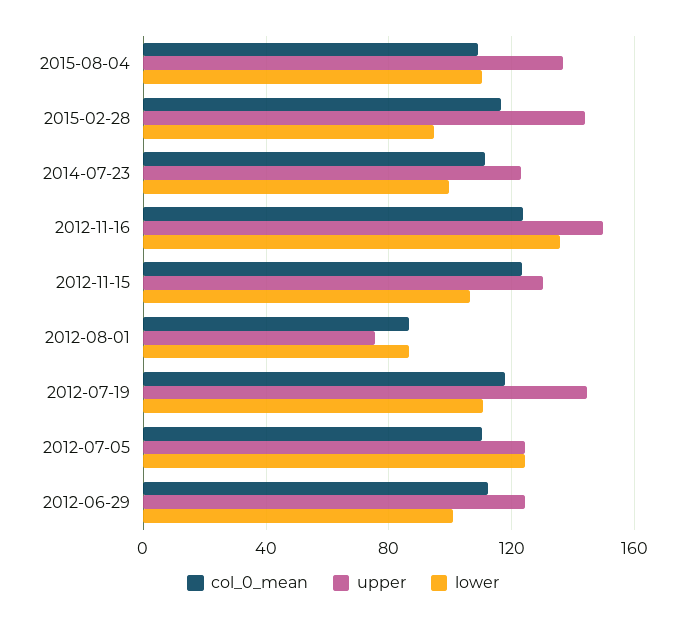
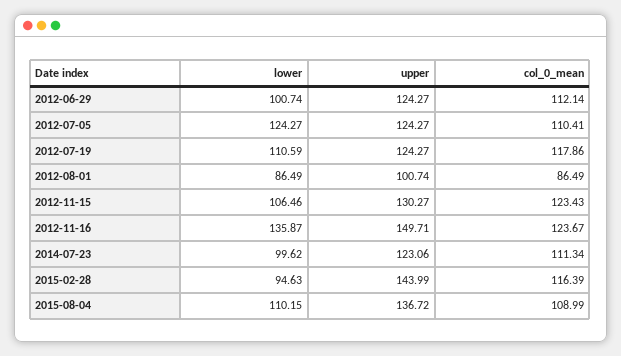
  {
    "col_0_mean": {
      "2015-08-04": 108.99,
      "2015-02-28": 116.39,
      "2014-07-23": 111.34,
      "2012-11-16": 123.67,
      "2012-11-15": 123.43,
      "2012-08-01": 86.49,
      "2012-07-19": 117.86,
      "2012-07-05": 110.41,
      "2012-06-29": 112.14
    },
    "upper": {
      "2015-08-04": 136.72,
      "2015-02-28": 143.99,
      "2014-07-23": 123.06,
      "2012-11-16": 149.71,
      "2012-11-15": 130.27,
-     "2012-08-01": 75,
+     "2012-08-01": 100.74,
-     "2012-07-19": 145,
+     "2012-07-19": 124.27,
      "2012-07-05": 124.27,
      "2012-06-29": 124.27
    },
    "lower": {
      "2015-08-04": 110.15,
      "2015-02-28": 94.63,
      "2014-07-23": 99.62,
      "2012-11-16": 135.87,
      "2012-11-15": 106.46,
      "2012-08-01": 86.49,
      "2012-07-19": 110.59,
      "2012-07-05": 124.27,
      "2012-06-29": 100.74
    }
  }

